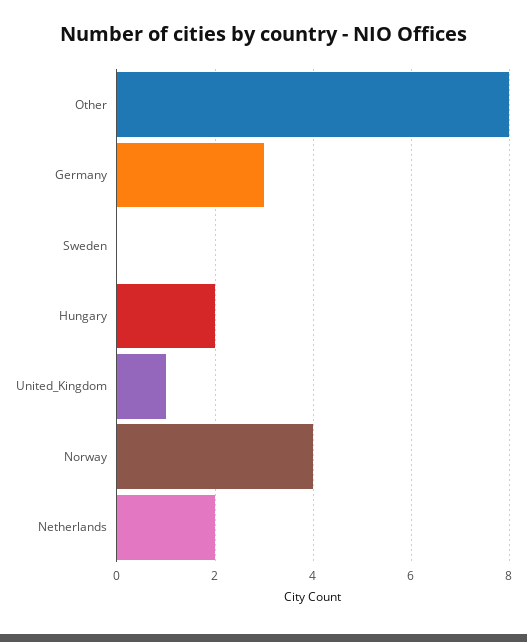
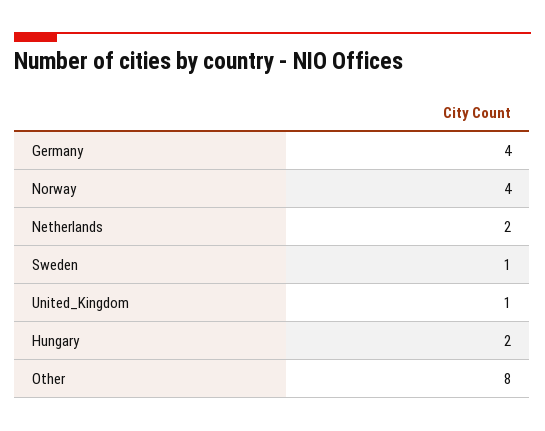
  {
    "Other": 8,
-   "Germany": 3,
+   "Germany": 4,
-   "Sweden": 0,
+   "Sweden": 1,
    "Hungary": 2,
    "United_Kingdom": 1,
    "Norway": 4,
    "Netherlands": 2
  }

